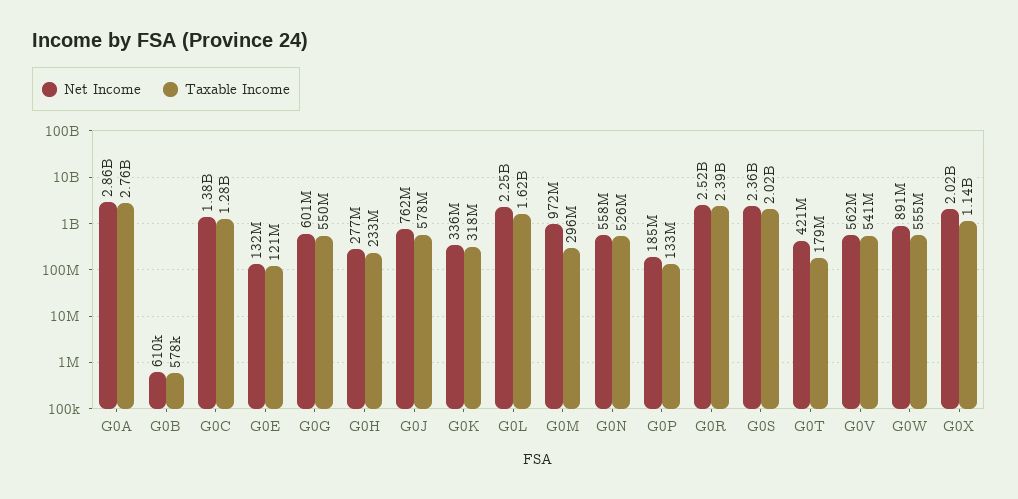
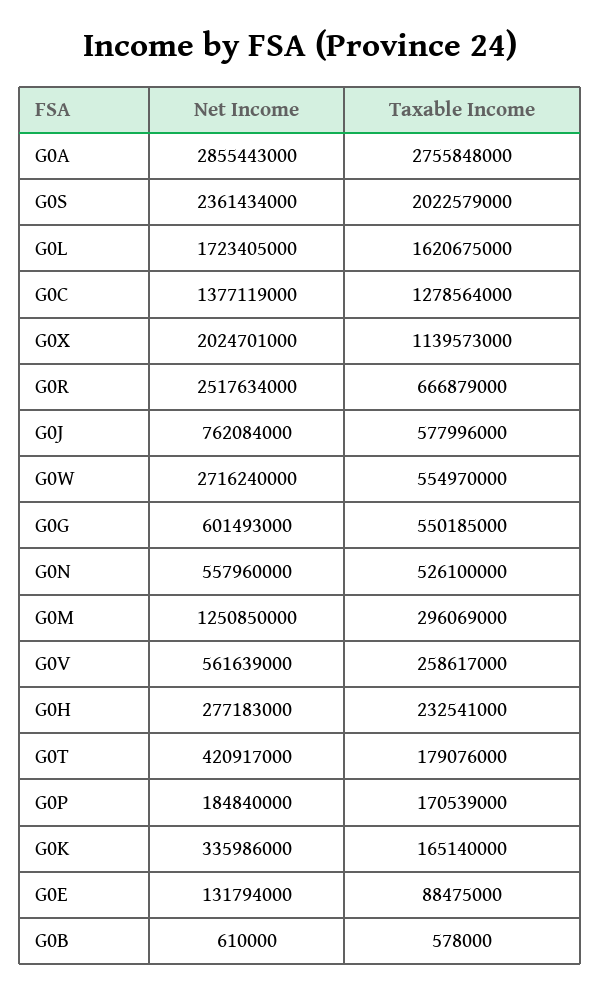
  {
    "Net Income": {
      "G0A": 2855443000,
      "G0B": 610000,
      "G0C": 1377119000,
      "G0E": 131794000,
      "G0G": 601493000,
      "G0H": 277183000,
      "G0J": 762084000,
      "G0K": 335986000,
-     "G0L": 2250000000,
+     "G0L": 1723405000,
-     "G0M": 972000000,
+     "G0M": 1250850000,
      "G0N": 557960000,
      "G0P": 184840000,
      "G0R": 2517634000,
      "G0S": 2361434000,
      "G0T": 420917000,
      "G0V": 561639000,
-     "G0W": 891000000,
+     "G0W": 2716240000,
      "G0X": 2024701000
    },
    "Taxable Income": {
      "G0A": 2755848000,
      "G0B": 578000,
      "G0C": 1278564000,
-     "G0E": 121000000,
+     "G0E": 88475000,
      "G0G": 550185000,
      "G0H": 232541000,
      "G0J": 577996000,
-     "G0K": 318000000,
+     "G0K": 165140000,
      "G0L": 1620675000,
      "G0M": 296069000,
      "G0N": 526100000,
-     "G0P": 133000000,
+     "G0P": 170539000,
-     "G0R": 2390000000,
+     "G0R": 666879000,
      "G0S": 2022579000,
      "G0T": 179076000,
-     "G0V": 541000000,
+     "G0V": 258617000,
      "G0W": 554970000,
      "G0X": 1139573000
    }
  }

